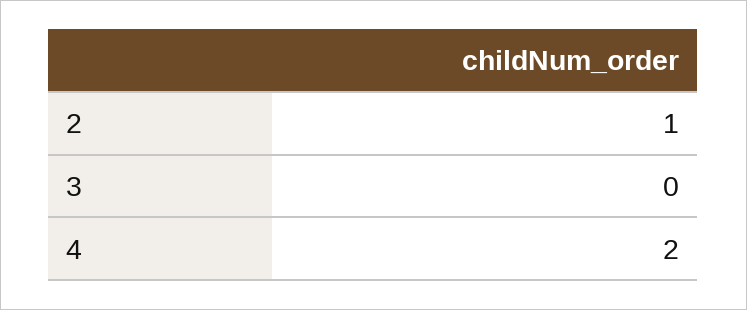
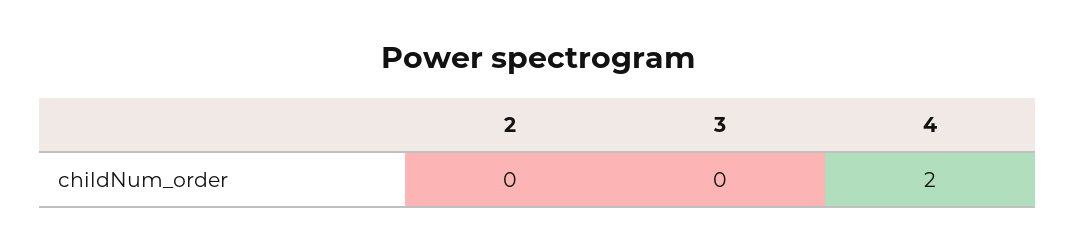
  {
-   "2": 1,
+   "2": 0,
    "3": 0,
    "4": 2
  }

